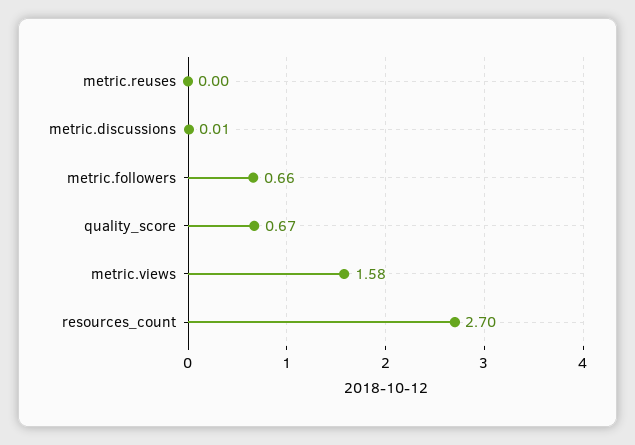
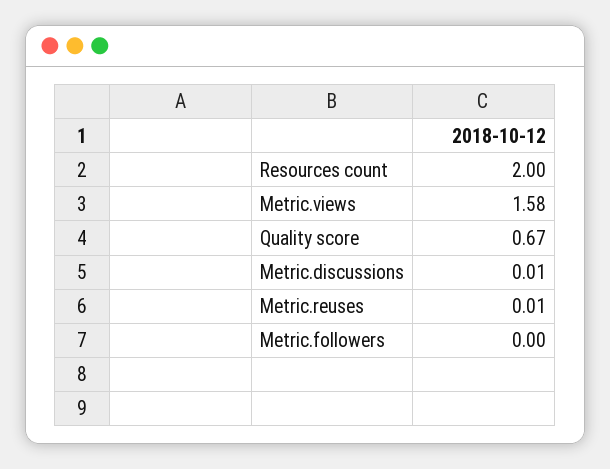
  {
-   "metric.reuses": 0,
+   "metric.reuses": 0.01,
    "metric.discussions": 0.01,
-   "metric.followers": 0.66,
+   "metric.followers": 0,
    "quality_score": 0.67,
    "metric.views": 1.58,
-   "resources_count": 2.7
+   "resources_count": 2
  }

